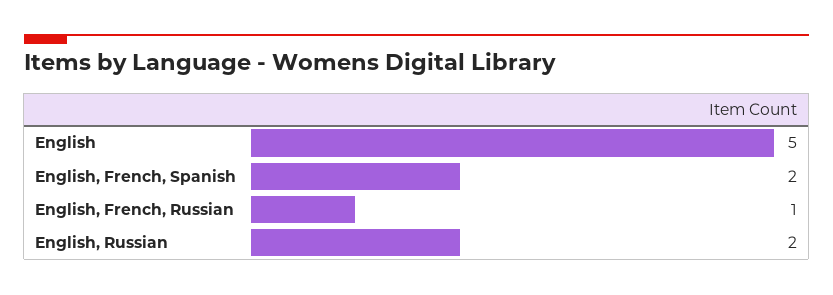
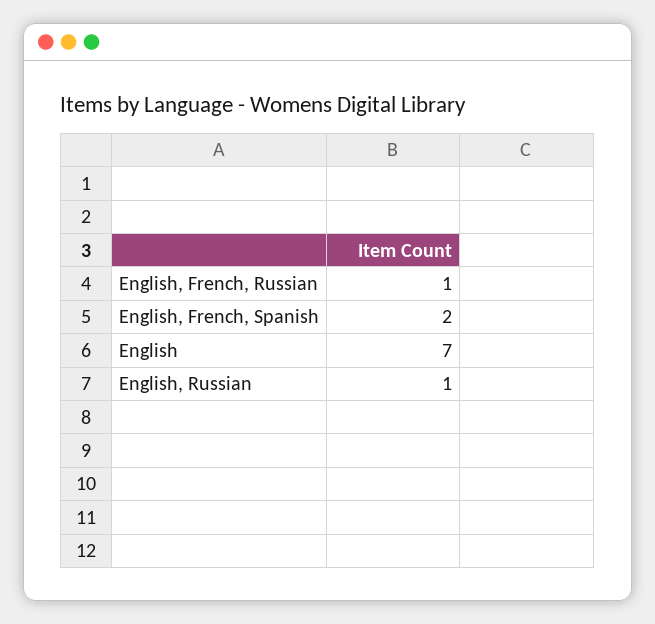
  {
-   "English": 5,
+   "English": 7,
    "English, French, Spanish": 2,
    "English, French, Russian": 1,
-   "English, Russian": 2
+   "English, Russian": 1
  }

